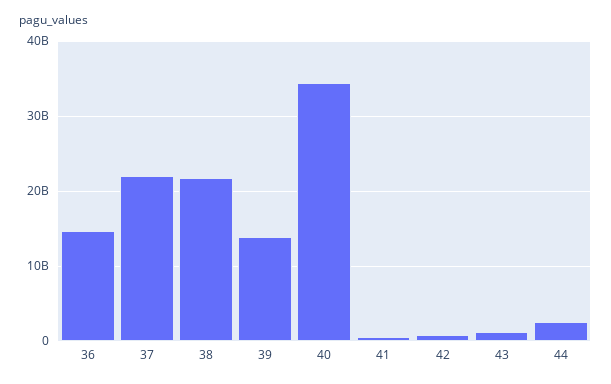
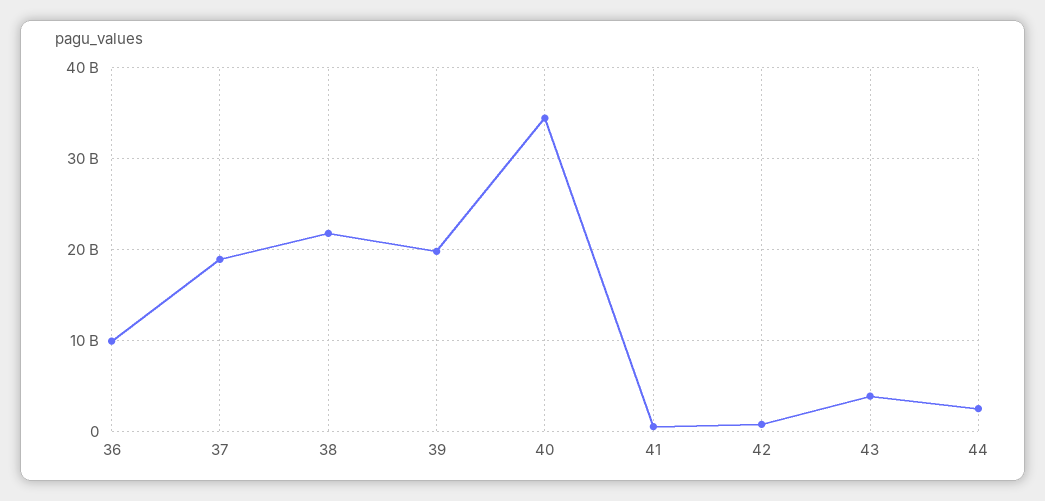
  {
-   "36": 15000000000,
+   "36": 10000000000,
-   "37": 22000000000,
+   "37": 19000000000,
    "38": 22000000000,
-   "39": 14000000000,
+   "39": 20000000000,
    "40": 34000000000,
    "41": 1000000000,
    "42": 1000000000,
-   "43": 1000000000,
+   "43": 4000000000,
    "44": 3000000000
  }

